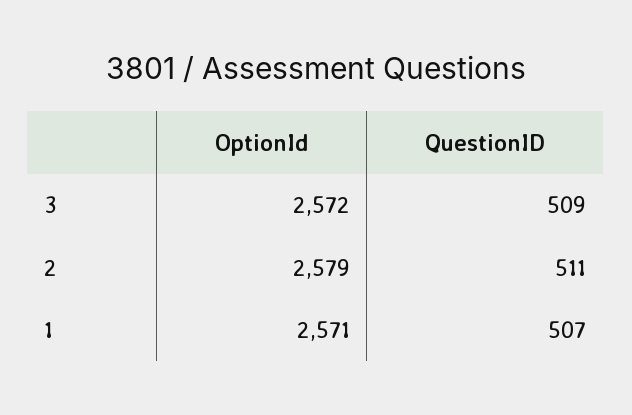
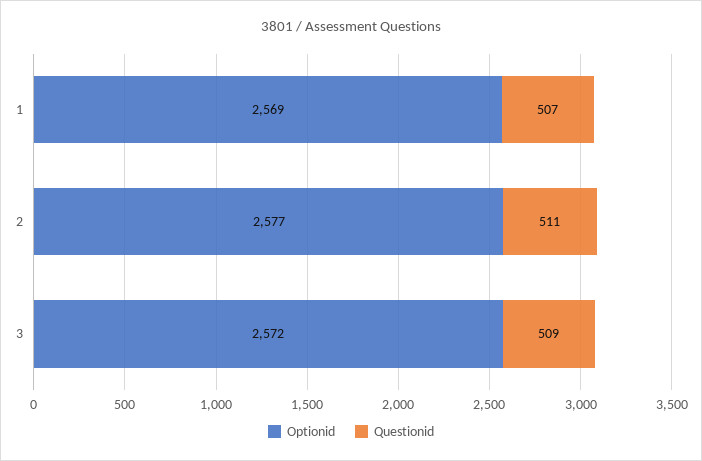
  {
    "OptionId": {
      "3": 2572,
-     "2": 2579,
+     "2": 2577,
-     "1": 2571
+     "1": 2569
    },
    "QuestionID": {
      "3": 509,
      "2": 511,
      "1": 507
    }
  }

